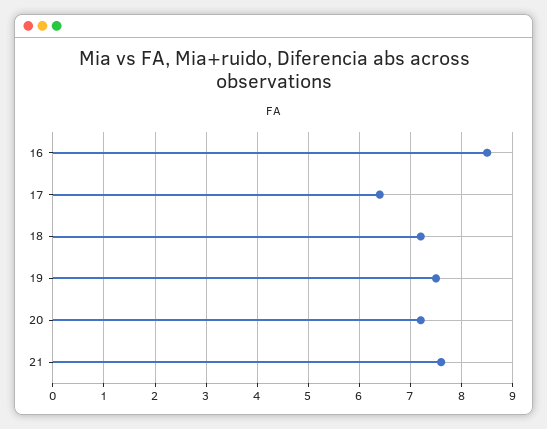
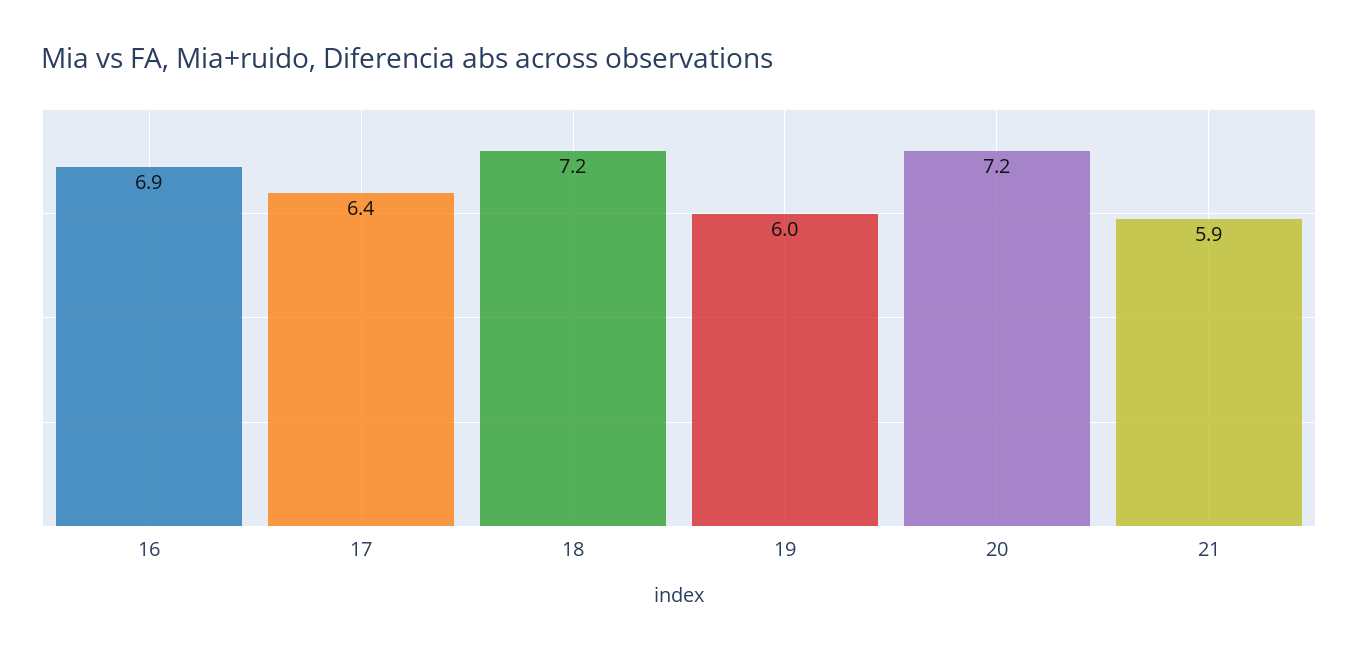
  {
-   "16": 8.5,
+   "16": 6.9,
    "17": 6.4,
    "18": 7.2,
-   "19": 7.5,
+   "19": 6,
    "20": 7.2,
-   "21": 7.5
+   "21": 5.9
  }

